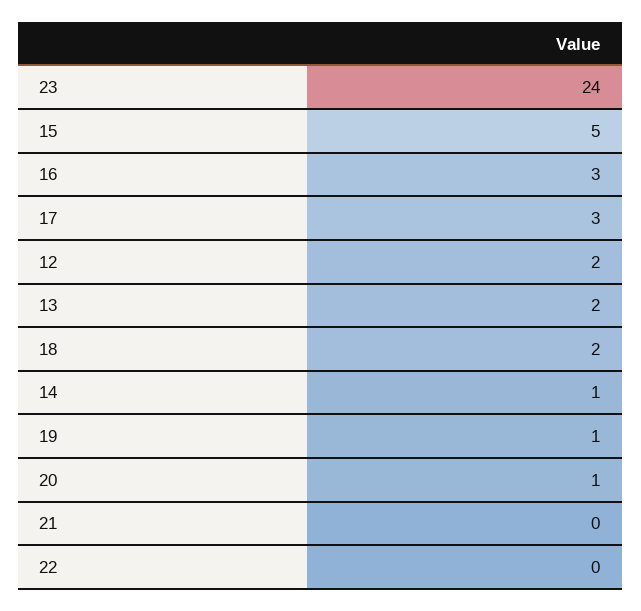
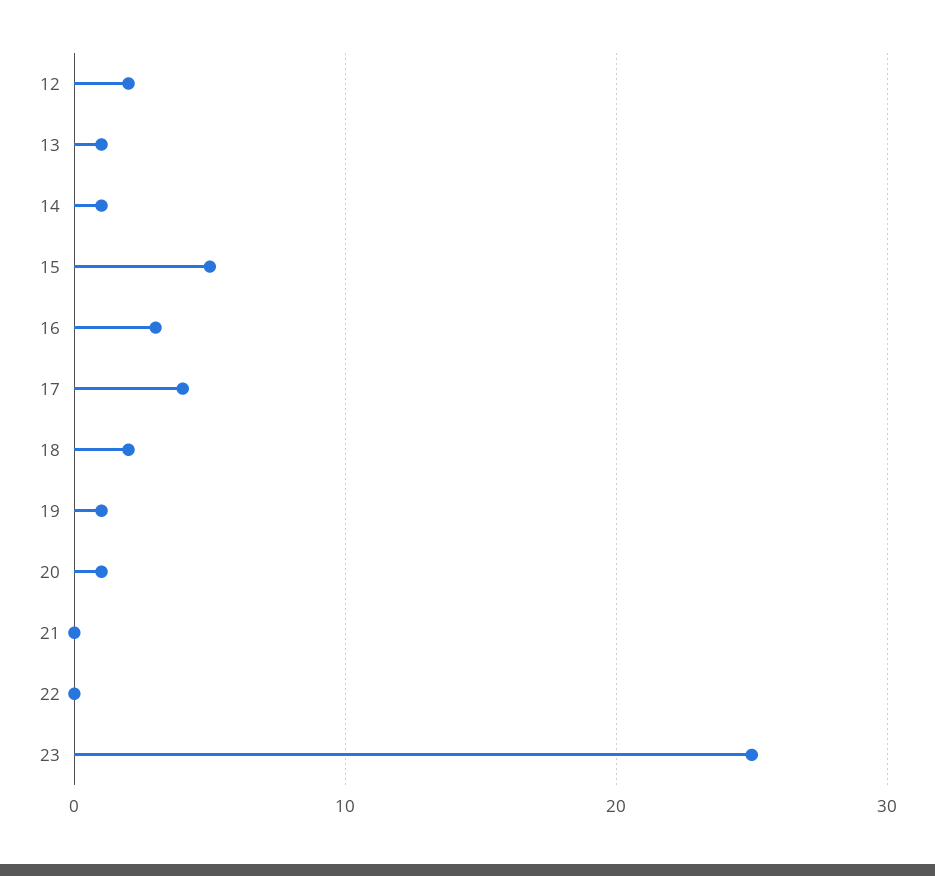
  {
-   "23": 24,
+   "23": 25,
    "15": 5,
    "16": 3,
-   "17": 3,
+   "17": 4,
    "12": 2,
-   "13": 2,
+   "13": 1,
    "18": 2,
    "14": 1,
    "19": 1,
    "20": 1,
    "21": 0,
    "22": 0
  }

